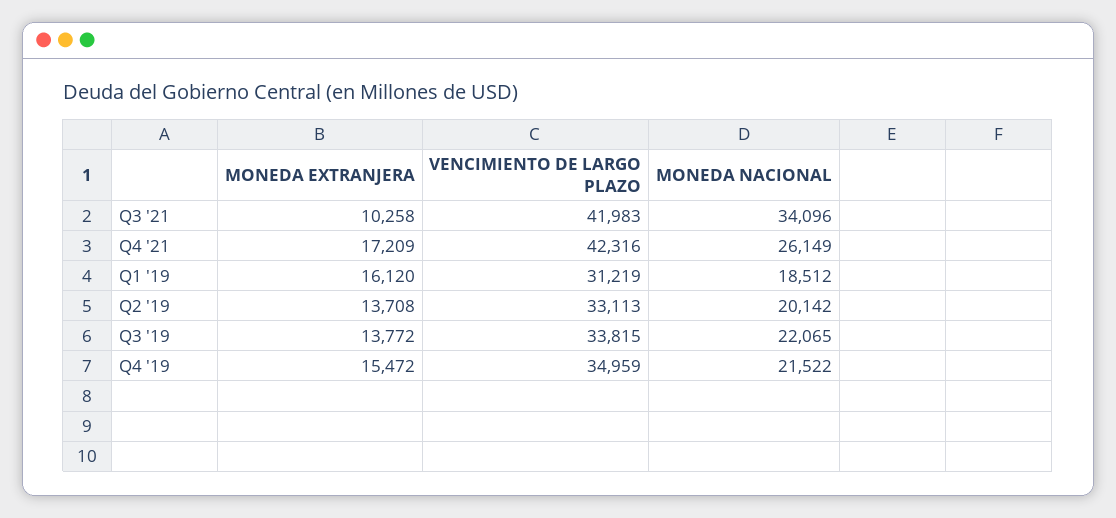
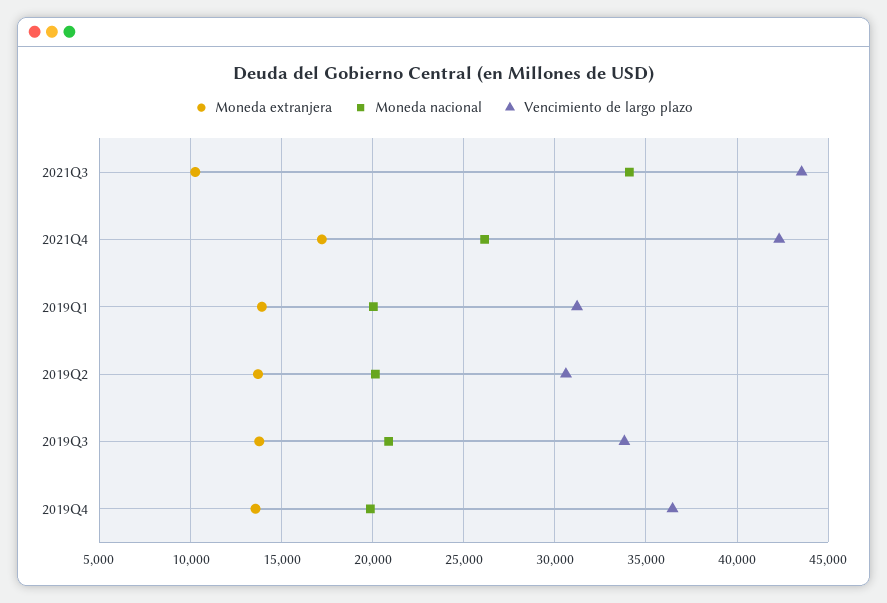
  {
    "MONEDA EXTRANJERA": {
      "Q3 '21": 10258,
      "Q4 '21": 17209,
-     "Q1 '19": 16120,
+     "Q1 '19": 14000,
      "Q2 '19": 13708,
      "Q3 '19": 13772,
-     "Q4 '19": 15472
+     "Q4 '19": 13500
    },
    "VENCIMIENTO DE LARGO PLAZO": {
-     "Q3 '21": 41983,
+     "Q3 '21": 43500,
      "Q4 '21": 42316,
      "Q1 '19": 31219,
-     "Q2 '19": 33113,
+     "Q2 '19": 30500,
      "Q3 '19": 33815,
-     "Q4 '19": 34959
+     "Q4 '19": 36500
    },
    "MONEDA NACIONAL": {
      "Q3 '21": 34096,
      "Q4 '21": 26149,
-     "Q1 '19": 18512,
+     "Q1 '19": 20000,
      "Q2 '19": 20142,
-     "Q3 '19": 22065,
+     "Q3 '19": 21000,
-     "Q4 '19": 21522
+     "Q4 '19": 20000
    }
  }

